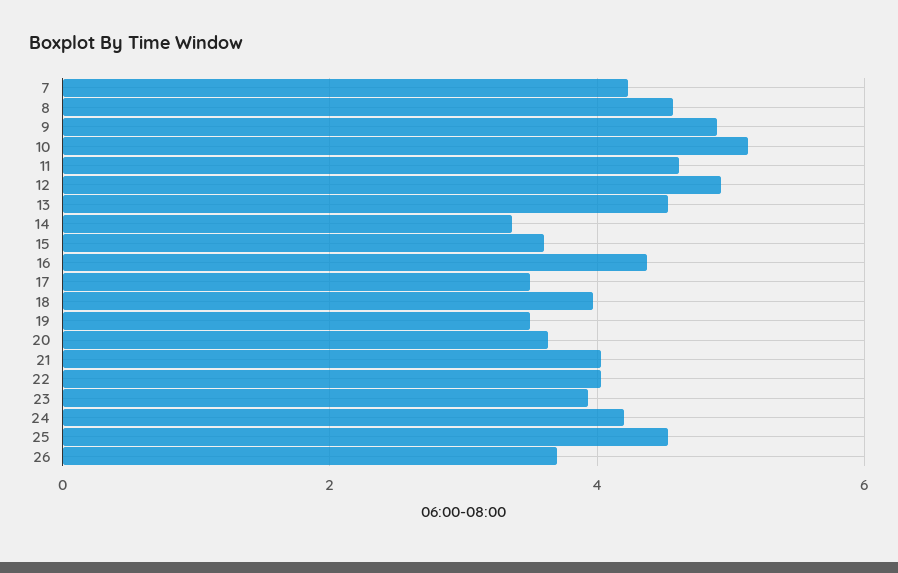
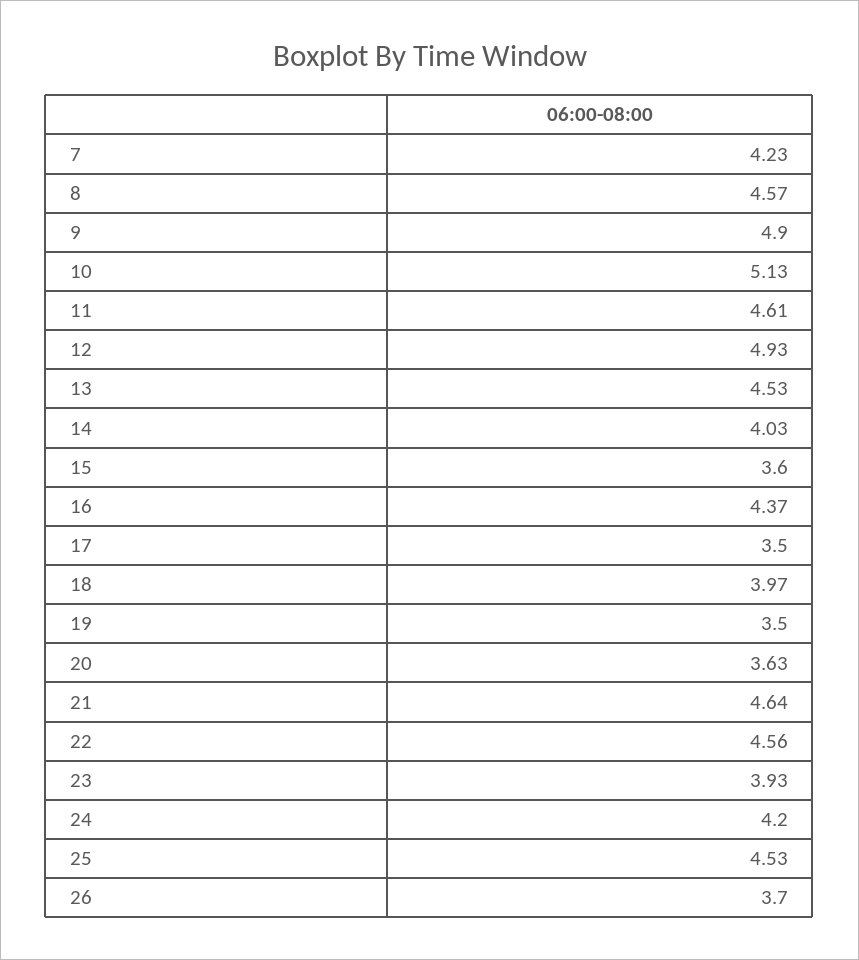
  {
    "7": 4.23,
    "8": 4.57,
    "9": 4.9,
    "10": 5.13,
    "11": 4.61,
    "12": 4.93,
    "13": 4.53,
-   "14": 3.4,
+   "14": 4.03,
    "15": 3.6,
    "16": 4.37,
    "17": 3.5,
    "18": 3.97,
    "19": 3.5,
    "20": 3.63,
-   "21": 4,
+   "21": 4.64,
-   "22": 4,
+   "22": 4.56,
    "23": 3.93,
    "24": 4.2,
    "25": 4.53,
    "26": 3.7
  }

